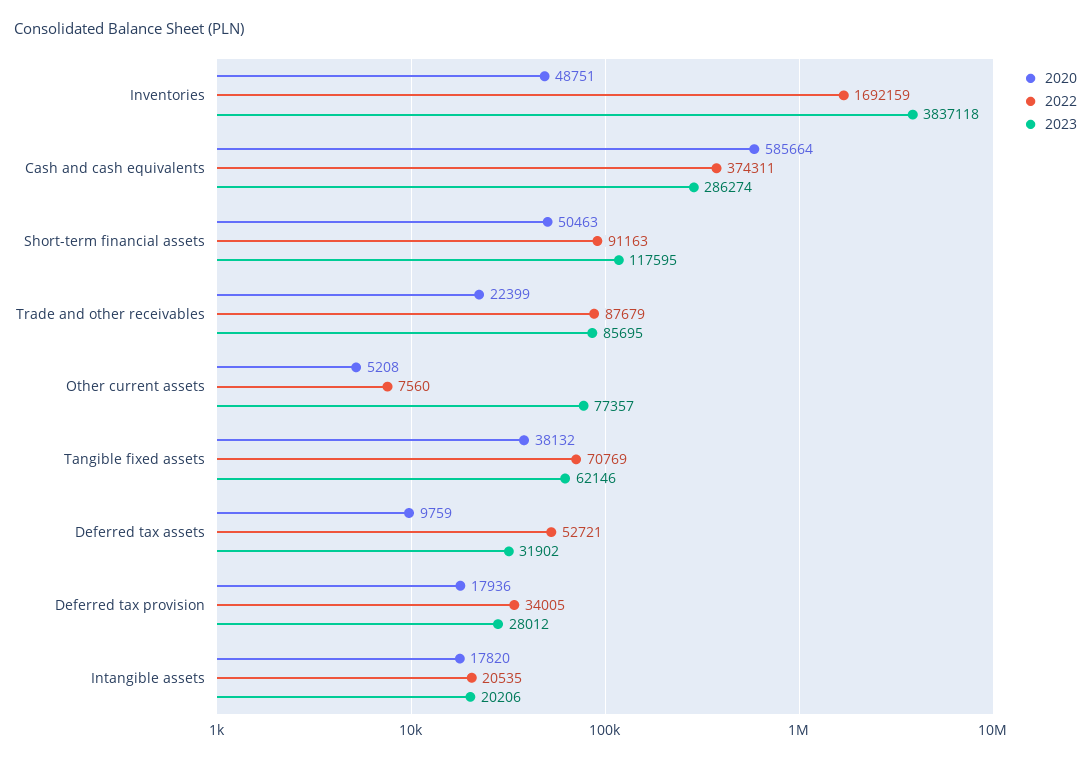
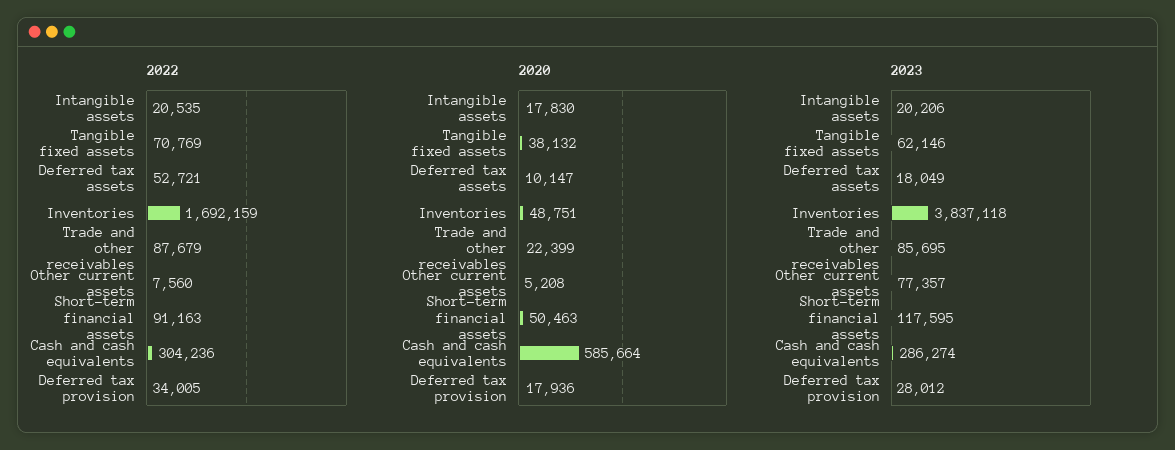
  {
    "2020": {
      "Inventories": 48751,
      "Cash and cash equivalents": 585664,
      "Short-term financial assets": 50463,
      "Trade and other receivables": 22399,
      "Other current assets": 5208,
      "Tangible fixed assets": 38132,
-     "Deferred tax assets": 9759,
+     "Deferred tax assets": 10147,
      "Deferred tax provision": 17936,
-     "Intangible assets": 17820
+     "Intangible assets": 17830
    },
    "2022": {
      "Inventories": 1692159,
-     "Cash and cash equivalents": 374311,
+     "Cash and cash equivalents": 304236,
      "Short-term financial assets": 91163,
      "Trade and other receivables": 87679,
      "Other current assets": 7560,
      "Tangible fixed assets": 70769,
      "Deferred tax assets": 52721,
      "Deferred tax provision": 34005,
      "Intangible assets": 20535
    },
    "2023": {
      "Inventories": 3837118,
      "Cash and cash equivalents": 286274,
      "Short-term financial assets": 117595,
      "Trade and other receivables": 85695,
      "Other current assets": 77357,
      "Tangible fixed assets": 62146,
-     "Deferred tax assets": 31902,
+     "Deferred tax assets": 18049,
      "Deferred tax provision": 28012,
      "Intangible assets": 20206
    }
  }

